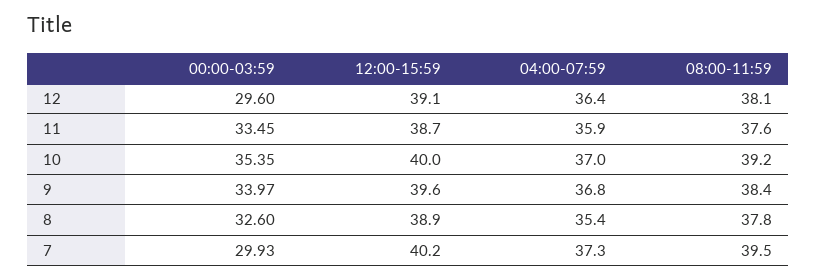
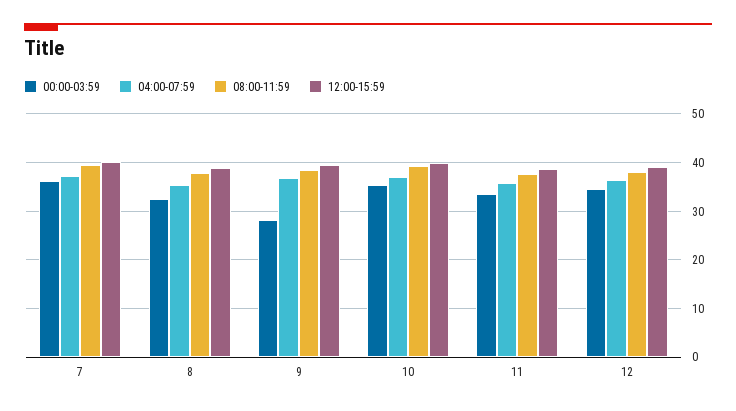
  {
    "00:00-03:59": {
-     "12": 29.6,
+     "12": 34,
      "11": 33.45,
      "10": 35.35,
-     "9": 33.97,
+     "9": 28,
      "8": 32.6,
-     "7": 29.93
+     "7": 36
    },
    "12:00-15:59": {
      "12": 39.1,
      "11": 38.7,
      "10": 40,
      "9": 39.6,
      "8": 38.9,
      "7": 40.2
    },
    "04:00-07:59": {
      "12": 36.4,
      "11": 35.9,
      "10": 37,
      "9": 36.8,
      "8": 35.4,
      "7": 37.3
    },
    "08:00-11:59": {
      "12": 38.1,
      "11": 37.6,
      "10": 39.2,
      "9": 38.4,
      "8": 37.8,
      "7": 39.5
    }
  }

